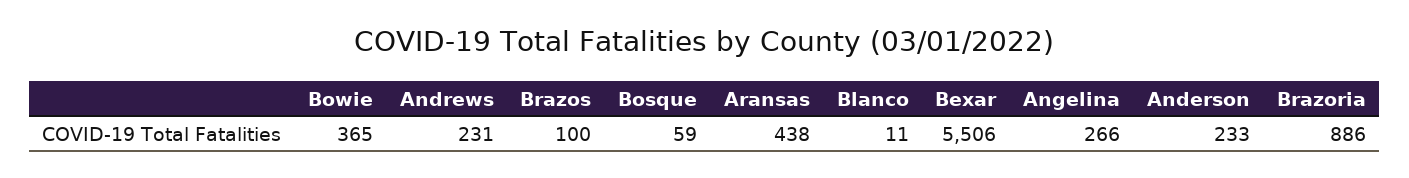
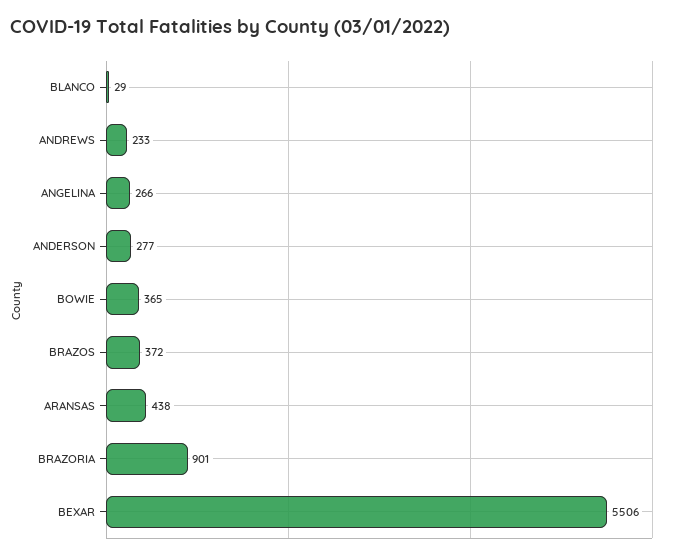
  {
    "Bowie": 365,
-   "Andrews": 231,
+   "Andrews": 233,
-   "Brazos": 100,
+   "Brazos": 372,
-   "Bosque": 59,
    "Aransas": 438,
-   "Blanco": 11,
+   "Blanco": 29,
    "Bexar": 5506,
    "Angelina": 266,
-   "Anderson": 233,
+   "Anderson": 277,
-   "Brazoria": 886
+   "Brazoria": 901
  }

